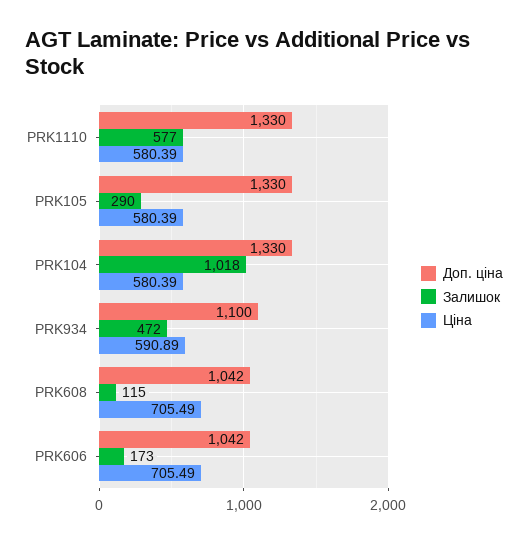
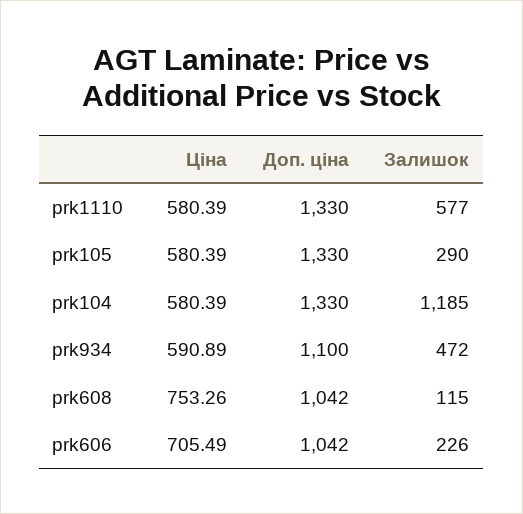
  {
    "Доп. ціна": {
      "PRK1110": 1330,
      "PRK105": 1330,
      "PRK104": 1330,
      "PRK934": 1100,
      "PRK608": 1042,
      "PRK606": 1042
    },
    "Залишок": {
      "PRK1110": 577,
      "PRK105": 290,
-     "PRK104": 1018,
+     "PRK104": 1185,
      "PRK934": 472,
      "PRK608": 115,
-     "PRK606": 173
+     "PRK606": 226
    },
    "Ціна": {
      "PRK1110": 580.39,
      "PRK105": 580.39,
      "PRK104": 580.39,
      "PRK934": 590.89,
-     "PRK608": 705.49,
+     "PRK608": 753.26,
      "PRK606": 705.49
    }
  }

